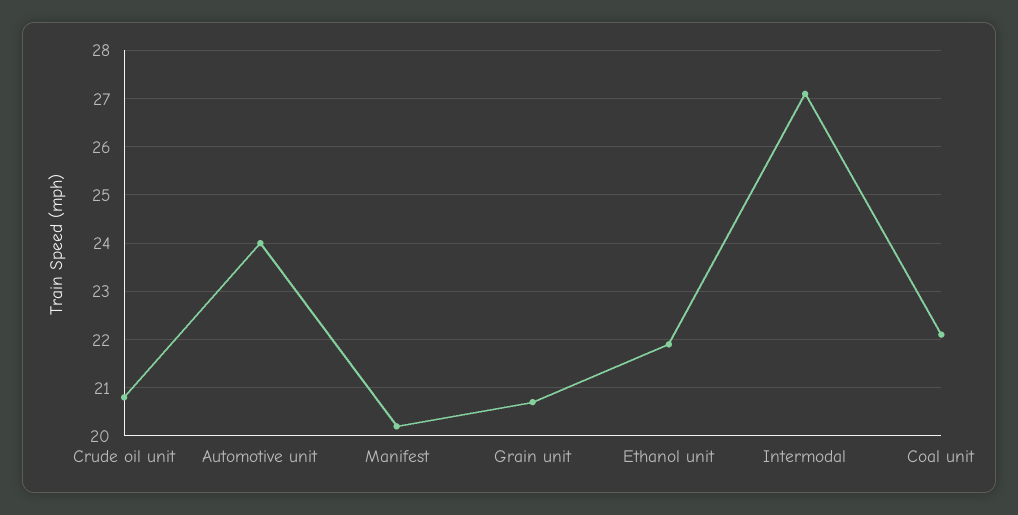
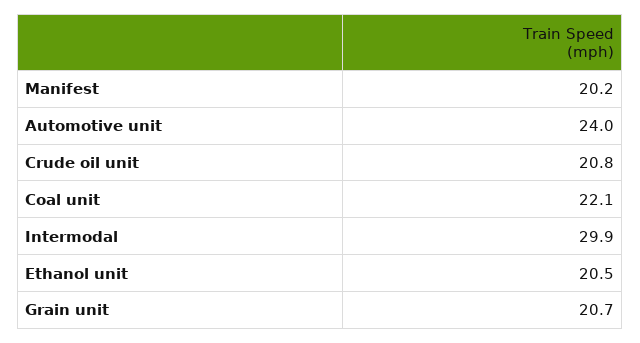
  {
    "Crude oil unit": 20.8,
    "Automotive unit": 24,
    "Manifest": 20.2,
    "Grain unit": 20.7,
-   "Ethanol unit": 22,
+   "Ethanol unit": 20.5,
-   "Intermodal": 27,
+   "Intermodal": 29.9,
    "Coal unit": 22.1
  }

